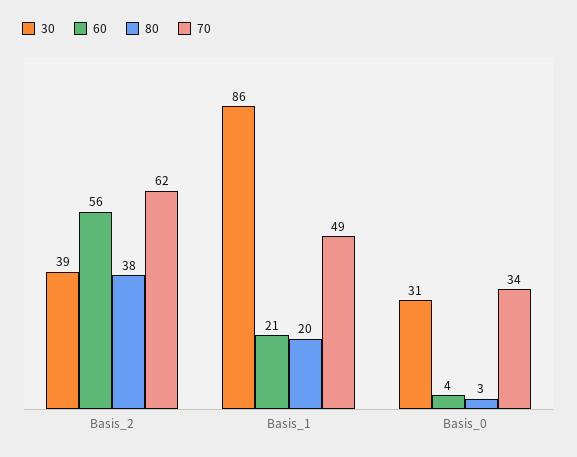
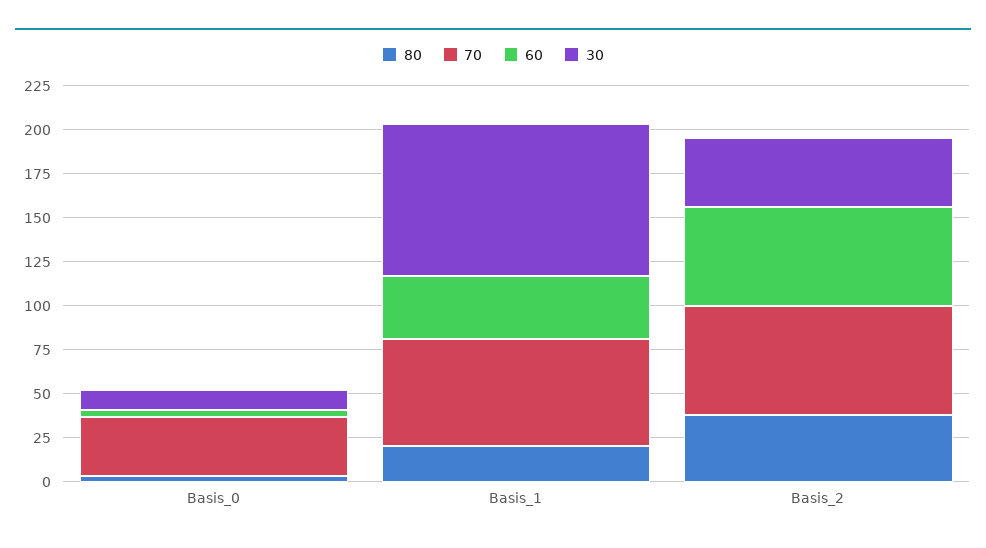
  {
    "30": {
      "Basis_2": 39,
      "Basis_1": 86,
-     "Basis_0": 31
+     "Basis_0": 10
    },
    "60": {
      "Basis_2": 56,
-     "Basis_1": 21,
+     "Basis_1": 35,
      "Basis_0": 4
    },
    "80": {
      "Basis_2": 38,
      "Basis_1": 20,
      "Basis_0": 3
    },
    "70": {
      "Basis_2": 62,
-     "Basis_1": 49,
+     "Basis_1": 60,
      "Basis_0": 34
    }
  }

